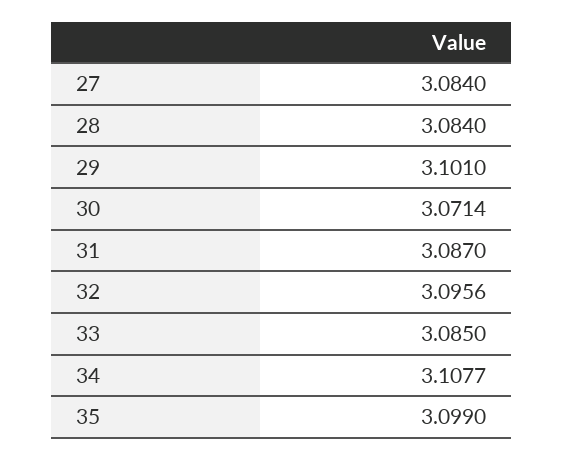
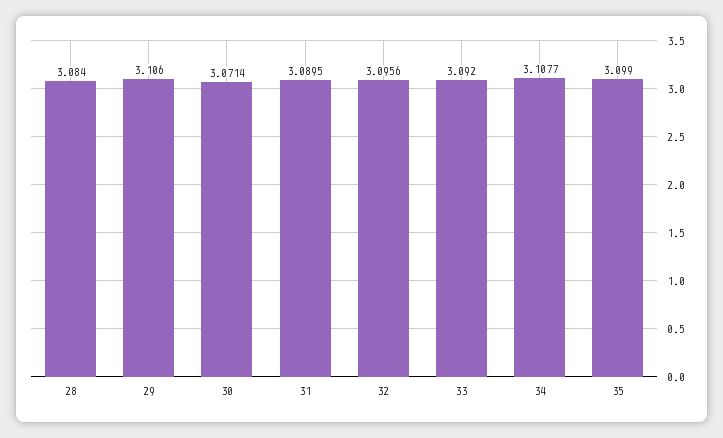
  {
-   "27": 3.084,
    "28": 3.084,
-   "29": 3.101,
+   "29": 3.106,
    "30": 3.0714,
-   "31": 3.087,
+   "31": 3.0895,
    "32": 3.0956,
-   "33": 3.085,
+   "33": 3.092,
    "34": 3.1077,
    "35": 3.099
  }

